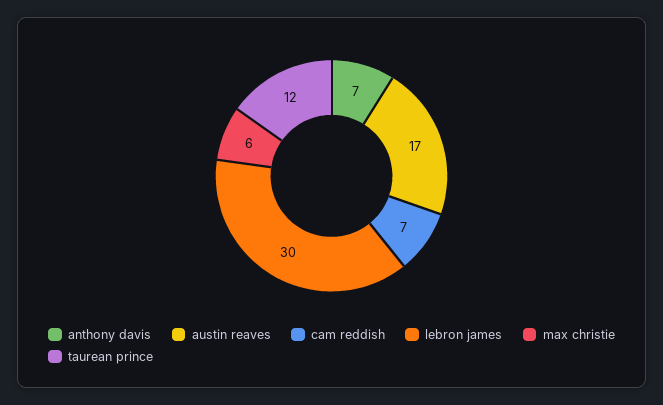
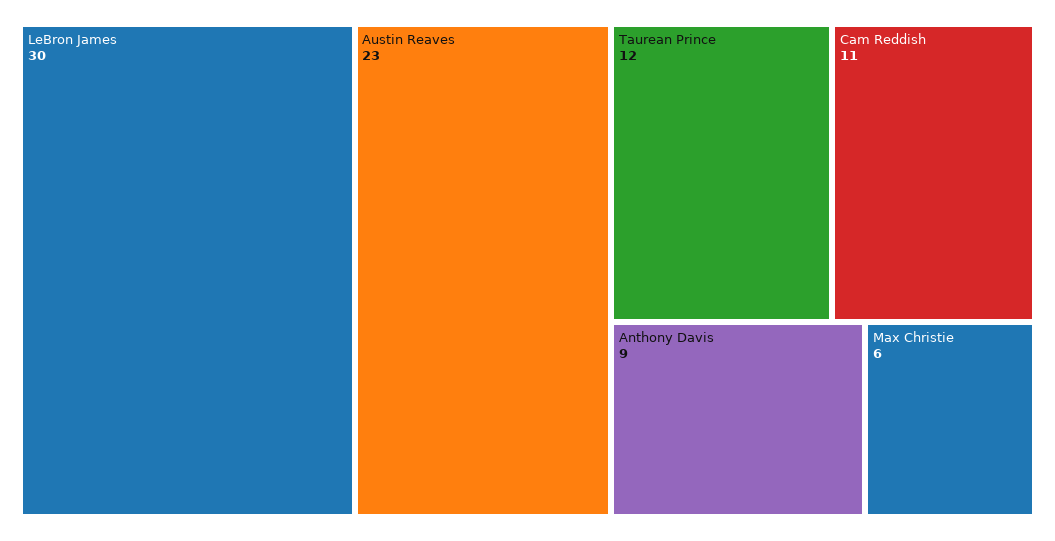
  {
-   "anthony davis": 7,
+   "anthony davis": 9,
-   "austin reaves": 17,
+   "austin reaves": 23,
-   "cam reddish": 7,
+   "cam reddish": 11,
    "lebron james": 30,
    "max christie": 6,
    "taurean prince": 12
  }

